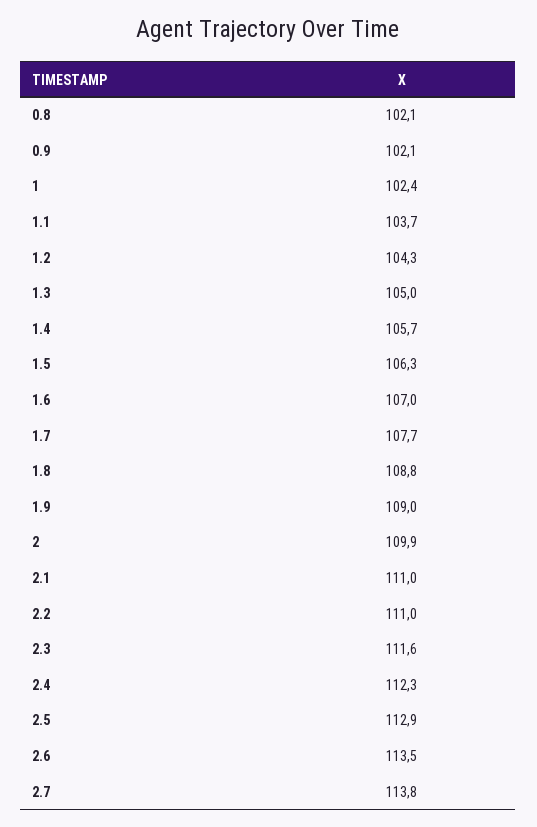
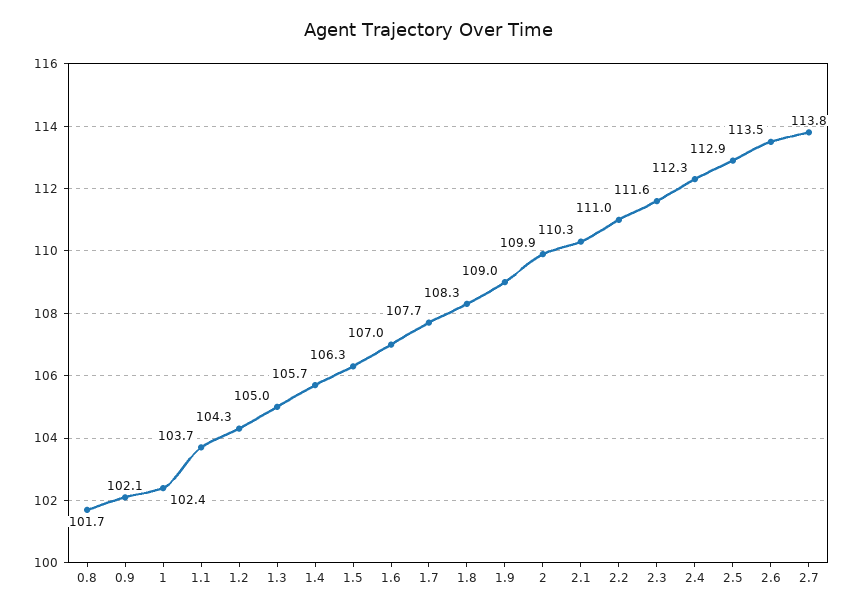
  {
-   "0.8": 102.1,
+   "0.8": 101.7,
    "0.9": 102.1,
    "1": 102.4,
    "1.1": 103.7,
    "1.2": 104.3,
    "1.3": 105,
    "1.4": 105.7,
    "1.5": 106.3,
    "1.6": 107,
    "1.7": 107.7,
-   "1.8": 108.8,
+   "1.8": 108.3,
    "1.9": 109,
    "2": 109.9,
-   "2.1": 111,
+   "2.1": 110.3,
    "2.2": 111,
    "2.3": 111.6,
    "2.4": 112.3,
    "2.5": 112.9,
    "2.6": 113.5,
    "2.7": 113.8
  }

